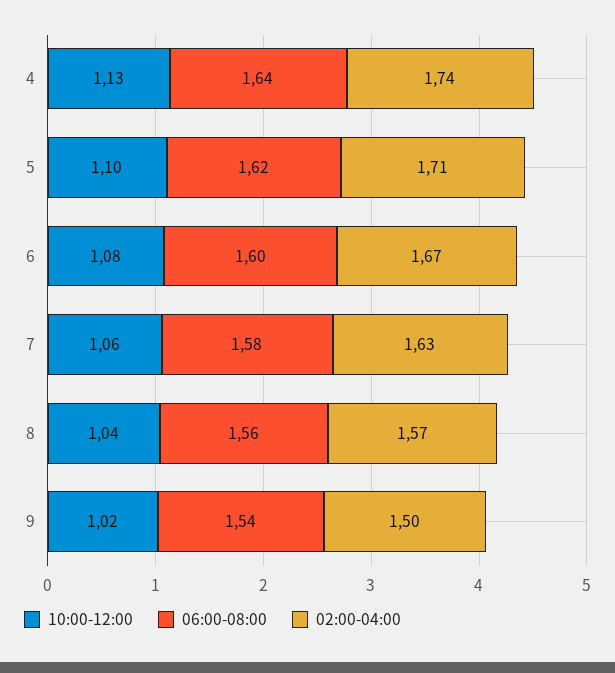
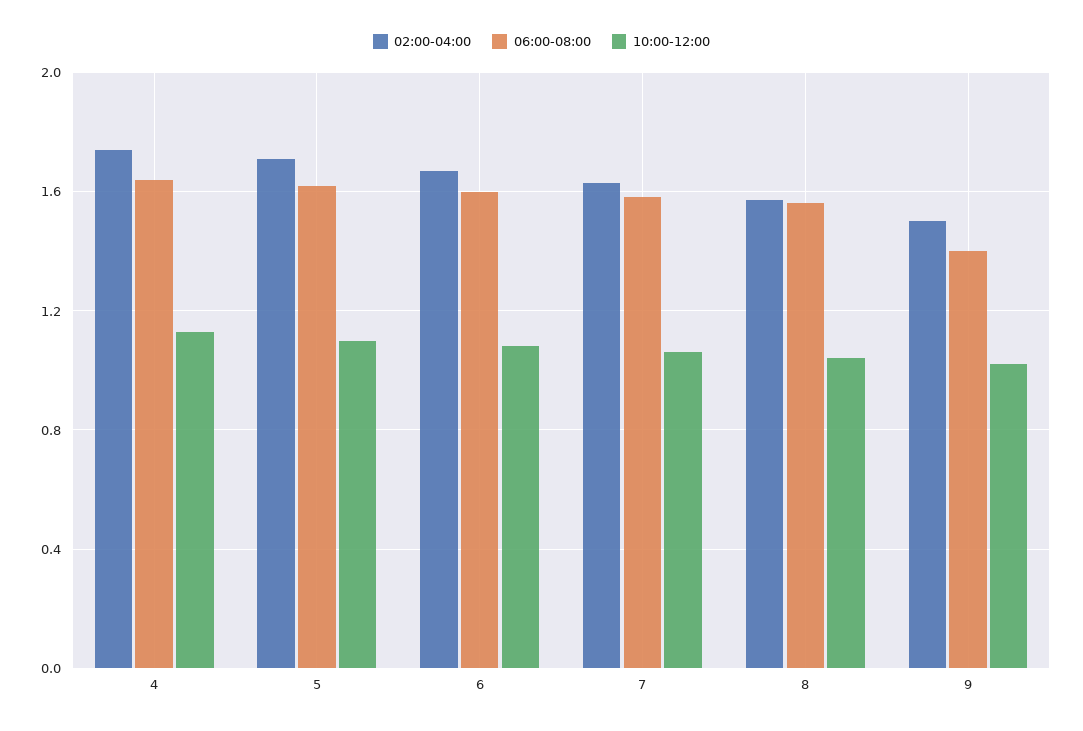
  {
    "10:00-12:00": {
      "4": 1.13,
      "5": 1.1,
      "6": 1.08,
      "7": 1.06,
      "8": 1.04,
      "9": 1.02
    },
    "06:00-08:00": {
      "4": 1.64,
      "5": 1.62,
      "6": 1.6,
      "7": 1.58,
      "8": 1.56,
-     "9": 1.54
+     "9": 1.4
    },
    "02:00-04:00": {
      "4": 1.74,
      "5": 1.71,
      "6": 1.67,
      "7": 1.63,
      "8": 1.57,
      "9": 1.5
    }
  }

